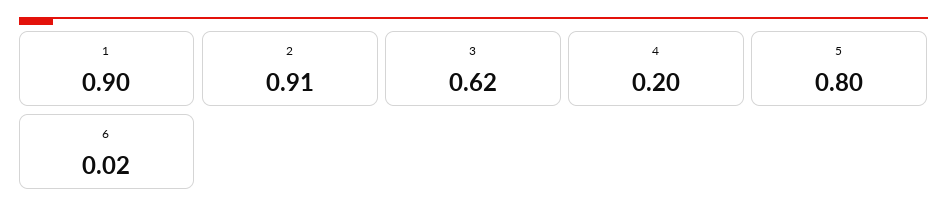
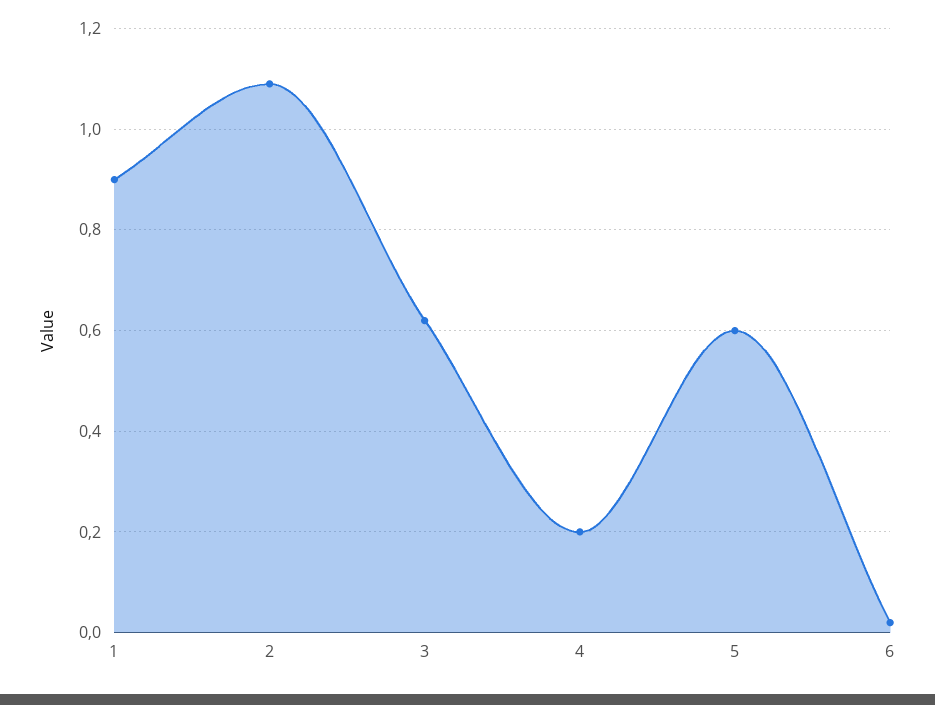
  {
    "1": 0.9,
-   "2": 0.91,
+   "2": 1.1,
    "3": 0.62,
    "4": 0.2,
-   "5": 0.8,
+   "5": 0.6,
    "6": 0.02
  }

